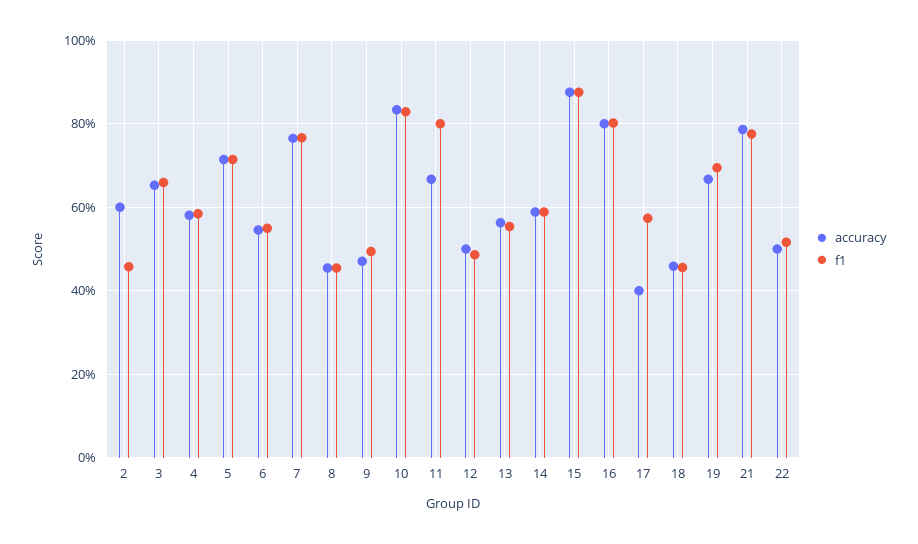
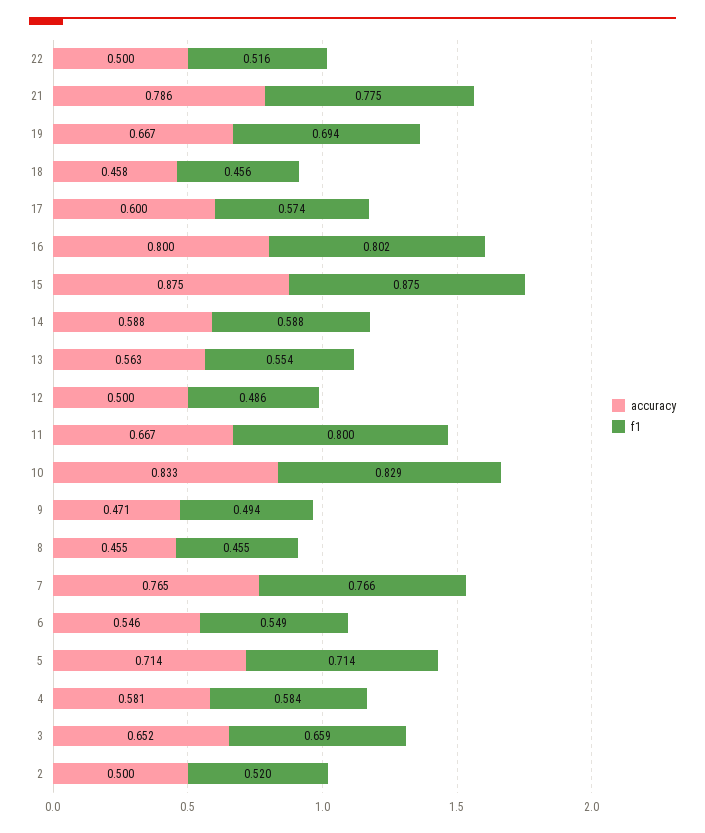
  {
    "accuracy": {
-     "2": 0.6,
+     "2": 0.5,
      "3": 0.652,
      "4": 0.581,
      "5": 0.714,
      "6": 0.546,
      "7": 0.765,
      "8": 0.455,
      "9": 0.471,
      "10": 0.833,
      "11": 0.667,
      "12": 0.5,
      "13": 0.563,
      "14": 0.588,
      "15": 0.875,
      "16": 0.8,
-     "17": 0.4,
+     "17": 0.6,
      "18": 0.458,
      "19": 0.667,
      "21": 0.786,
      "22": 0.5
    },
    "f1": {
-     "2": 0.46,
+     "2": 0.52,
      "3": 0.659,
      "4": 0.584,
      "5": 0.714,
      "6": 0.549,
      "7": 0.766,
      "8": 0.455,
      "9": 0.494,
      "10": 0.829,
      "11": 0.8,
      "12": 0.486,
      "13": 0.554,
      "14": 0.588,
      "15": 0.875,
      "16": 0.802,
      "17": 0.574,
      "18": 0.456,
      "19": 0.694,
      "21": 0.775,
      "22": 0.516
    }
  }

